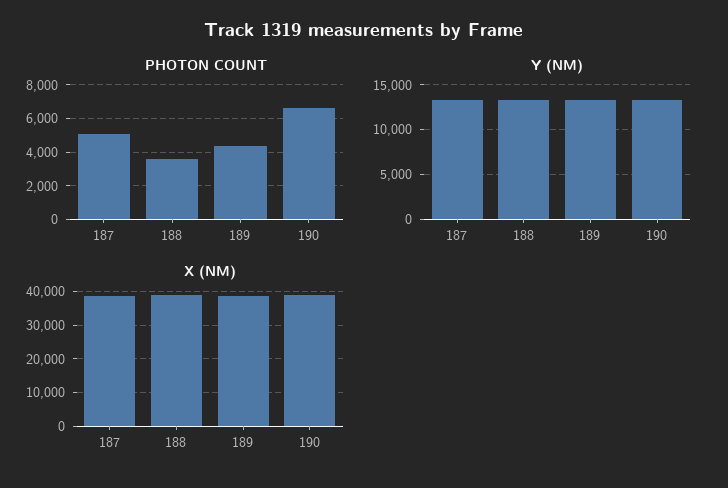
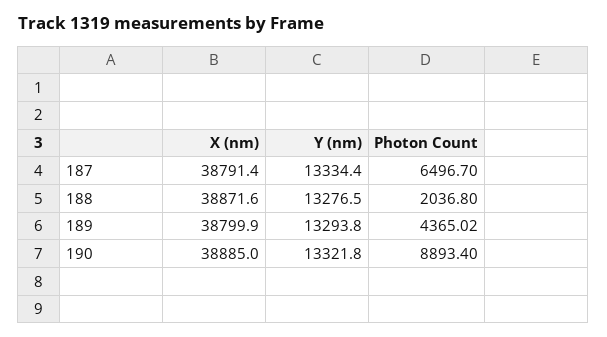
  {
    "PHOTON COUNT": {
-     "187": 5000,
+     "187": 6496.7,
-     "188": 3500,
+     "188": 2036.8,
      "189": 4365.02,
-     "190": 6500
+     "190": 8893.4
    },
    "Y (NM)": {
      "187": 13334.4,
      "188": 13276.5,
      "189": 13293.8,
      "190": 13321.8
    },
    "X (NM)": {
      "187": 38791.4,
      "188": 38871.6,
      "189": 38799.9,
      "190": 38885
    }
  }

